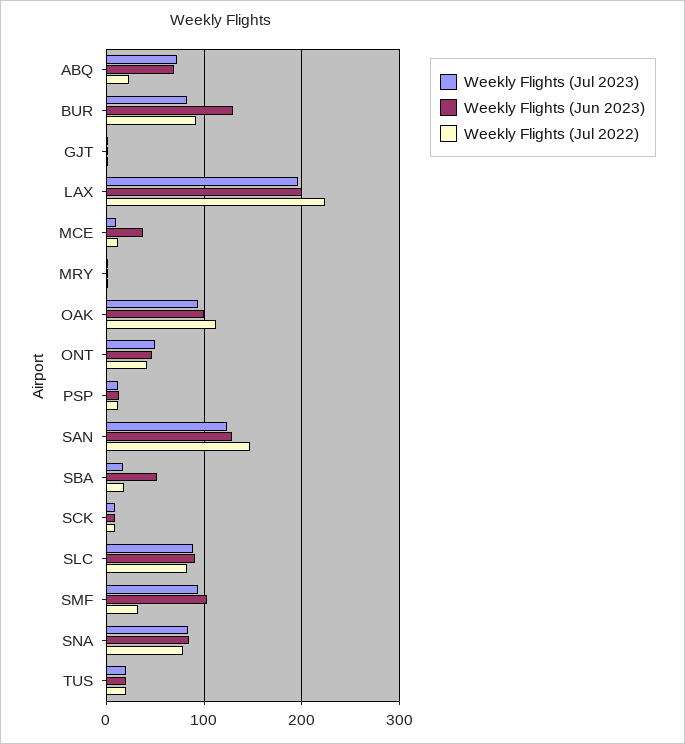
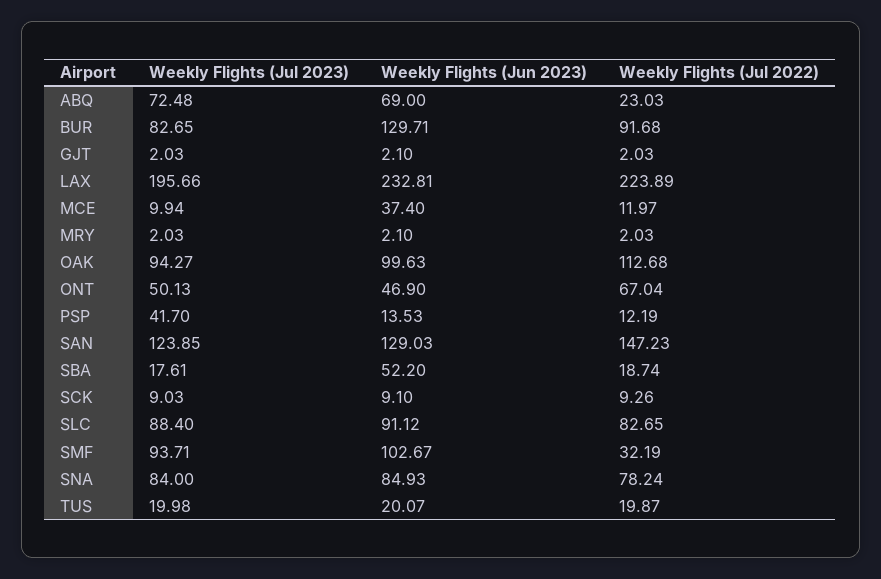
  {
    "Weekly Flights (Jul 2023)": {
      "ABQ": 72.48,
      "BUR": 82.65,
      "GJT": 2.03,
      "LAX": 195.66,
      "MCE": 9.94,
      "MRY": 2.03,
      "OAK": 94.27,
      "ONT": 50.13,
-     "PSP": 10,
+     "PSP": 41.7,
      "SAN": 123.85,
      "SBA": 17.61,
      "SCK": 9.03,
      "SLC": 88.4,
      "SMF": 93.71,
      "SNA": 84,
      "TUS": 19.98
    },
    "Weekly Flights (Jun 2023)": {
      "ABQ": 69,
      "BUR": 129.71,
      "GJT": 2.1,
-     "LAX": 200,
+     "LAX": 232.81,
      "MCE": 37.4,
      "MRY": 2.1,
      "OAK": 99.63,
      "ONT": 46.9,
      "PSP": 13.53,
      "SAN": 129.03,
      "SBA": 52.2,
      "SCK": 9.1,
      "SLC": 91.12,
      "SMF": 102.67,
      "SNA": 84.93,
      "TUS": 20.07
    },
    "Weekly Flights (Jul 2022)": {
      "ABQ": 23.03,
      "BUR": 91.68,
      "GJT": 2.03,
      "LAX": 223.89,
      "MCE": 11.97,
      "MRY": 2.03,
      "OAK": 112.68,
-     "ONT": 40,
+     "ONT": 67.04,
      "PSP": 12.19,
      "SAN": 147.23,
      "SBA": 18.74,
      "SCK": 9.26,
      "SLC": 82.65,
      "SMF": 32.19,
      "SNA": 78.24,
      "TUS": 19.87
    }
  }

